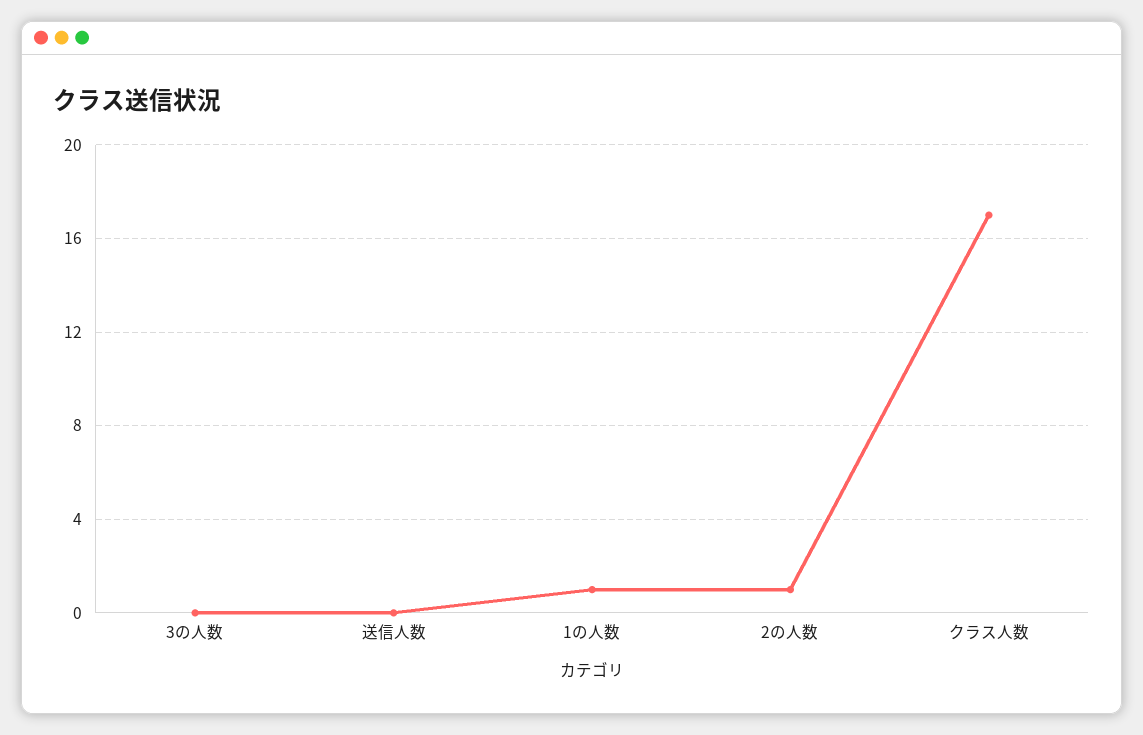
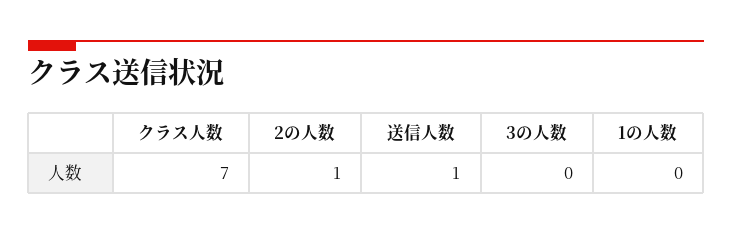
  {
    "3の人数": 0,
-   "送信人数": 0,
+   "送信人数": 1,
-   "1の人数": 1,
+   "1の人数": 0,
    "2の人数": 1,
-   "クラス人数": 17
+   "クラス人数": 7
  }

